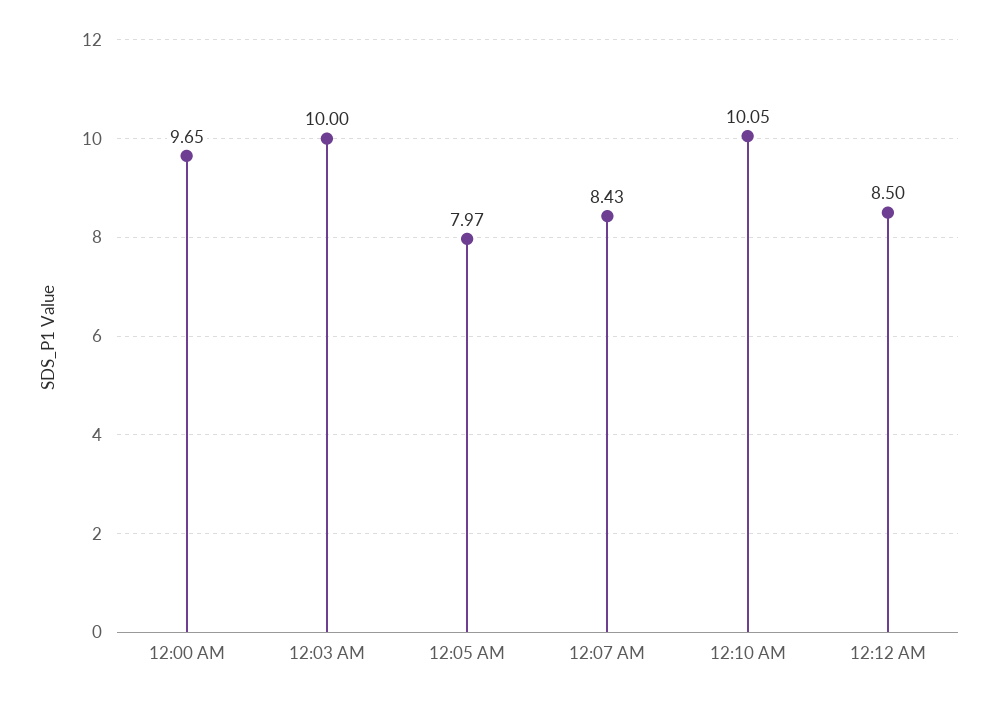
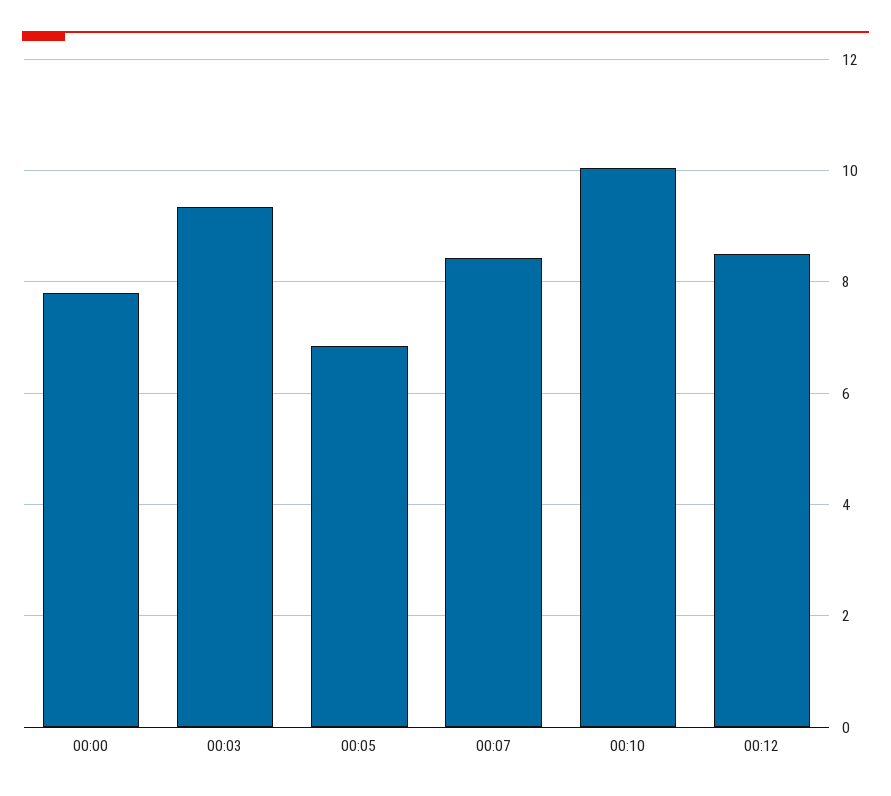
  {
-   "12:00 AM": 9.65,
+   "12:00 AM": 7.8,
-   "12:03 AM": 10,
+   "12:03 AM": 9.4,
-   "12:05 AM": 7.97,
+   "12:05 AM": 6.8,
    "12:07 AM": 8.43,
    "12:10 AM": 10.05,
    "12:12 AM": 8.5
  }

